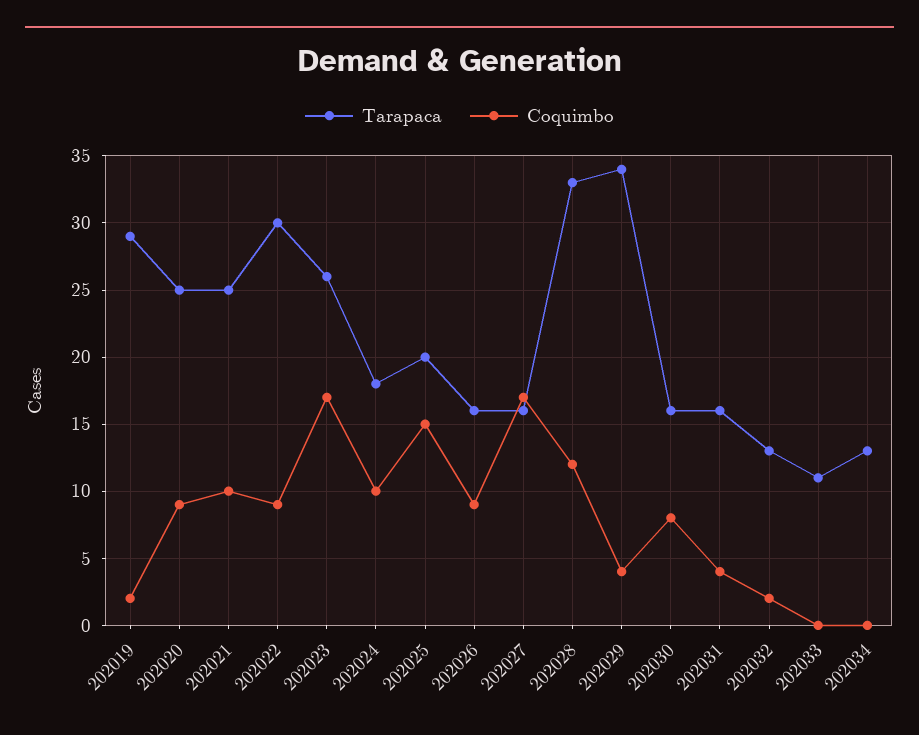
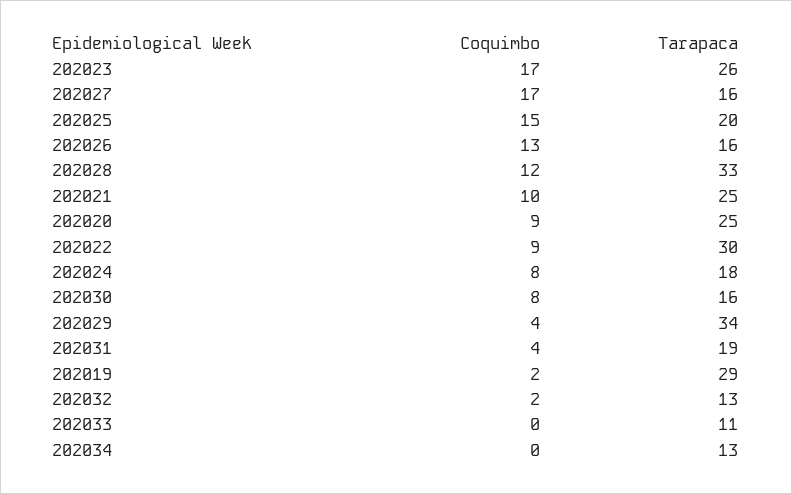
  {
    "Tarapaca": {
      "202019": 29,
      "202020": 25,
      "202021": 25,
      "202022": 30,
      "202023": 26,
      "202024": 18,
      "202025": 20,
      "202026": 16,
      "202027": 16,
      "202028": 33,
      "202029": 34,
      "202030": 16,
-     "202031": 16,
+     "202031": 19,
      "202032": 13,
      "202033": 11,
      "202034": 13
    },
    "Coquimbo": {
      "202019": 2,
      "202020": 9,
      "202021": 10,
      "202022": 9,
      "202023": 17,
-     "202024": 10,
+     "202024": 8,
      "202025": 15,
-     "202026": 9,
+     "202026": 13,
      "202027": 17,
      "202028": 12,
      "202029": 4,
      "202030": 8,
      "202031": 4,
      "202032": 2,
      "202033": 0,
      "202034": 0
    }
  }

